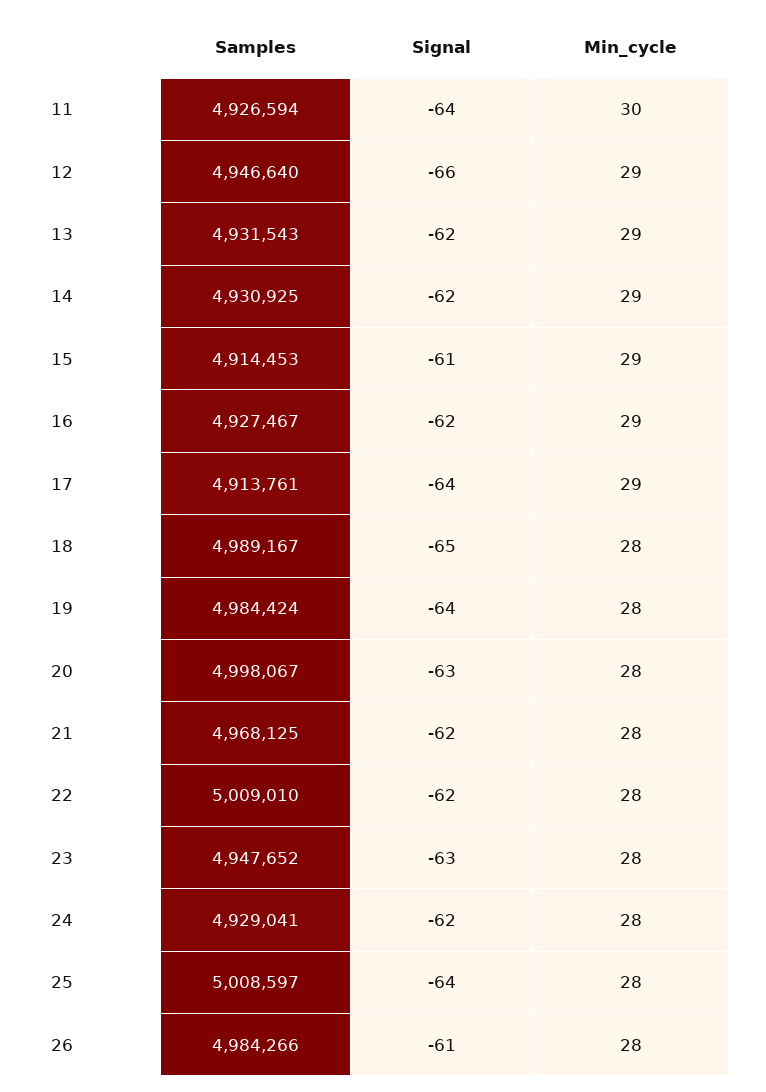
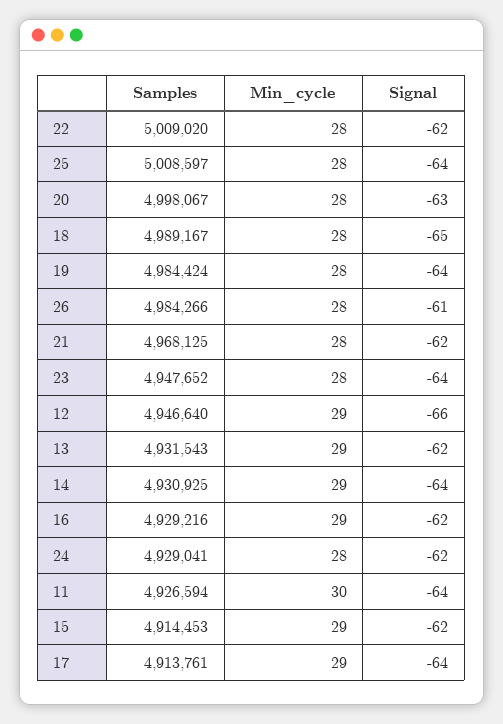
  {
    "Samples": {
      "11": 4926594,
      "12": 4946640,
      "13": 4931543,
      "14": 4930925,
      "15": 4914453,
-     "16": 4927467,
+     "16": 4929216,
      "17": 4913761,
      "18": 4989167,
      "19": 4984424,
      "20": 4998067,
      "21": 4968125,
-     "22": 5009010,
+     "22": 5009020,
      "23": 4947652,
      "24": 4929041,
      "25": 5008597,
      "26": 4984266
    },
    "Signal": {
      "11": -64,
      "12": -66,
      "13": -62,
-     "14": -62,
+     "14": -64,
-     "15": -61,
+     "15": -62,
      "16": -62,
      "17": -64,
      "18": -65,
      "19": -64,
      "20": -63,
      "21": -62,
      "22": -62,
-     "23": -63,
+     "23": -64,
      "24": -62,
      "25": -64,
      "26": -61
    },
    "Min_cycle": {
      "11": 30,
      "12": 29,
      "13": 29,
      "14": 29,
      "15": 29,
      "16": 29,
      "17": 29,
      "18": 28,
      "19": 28,
      "20": 28,
      "21": 28,
      "22": 28,
      "23": 28,
      "24": 28,
      "25": 28,
      "26": 28
    }
  }

